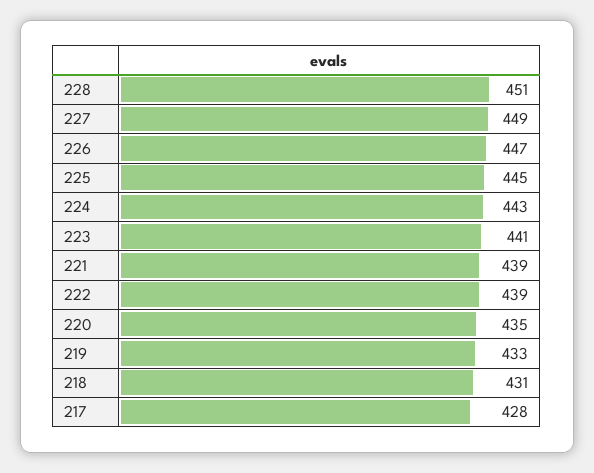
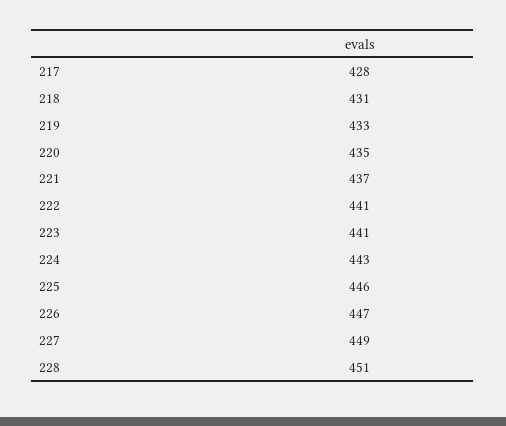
  {
    "228": 451,
    "227": 449,
    "226": 447,
-   "225": 445,
+   "225": 446,
    "224": 443,
    "223": 441,
-   "221": 439,
+   "221": 437,
-   "222": 439,
+   "222": 441,
    "220": 435,
    "219": 433,
    "218": 431,
    "217": 428
  }

